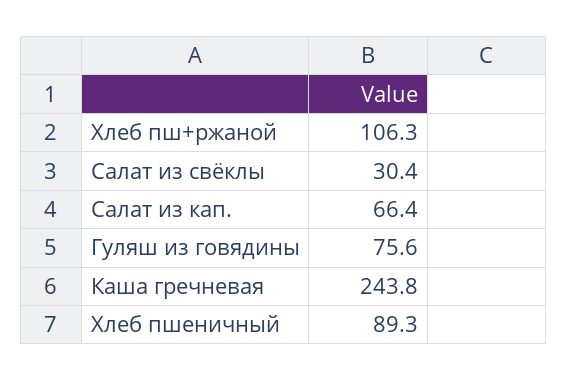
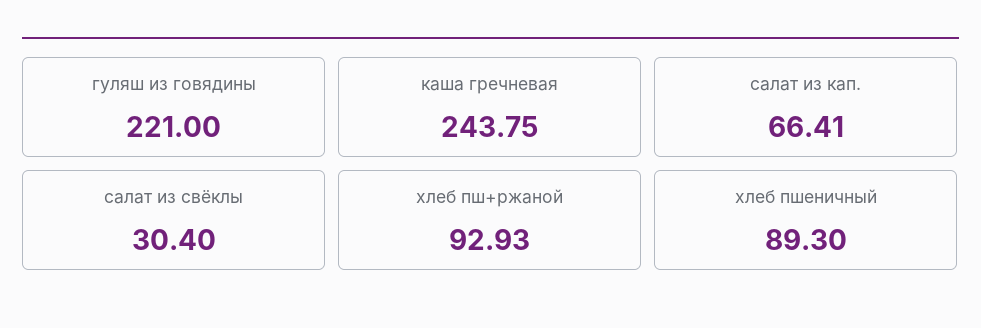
  {
-   "Хлеб пш+ржаной": 106.3,
+   "Хлеб пш+ржаной": 92.93,
    "Салат из свёклы": 30.4,
    "Салат из кап.": 66.41,
-   "Гуляш из говядины": 75.6,
+   "Гуляш из говядины": 221,
    "Каша гречневая": 243.75,
    "Хлеб пшеничный": 89.3
  }

